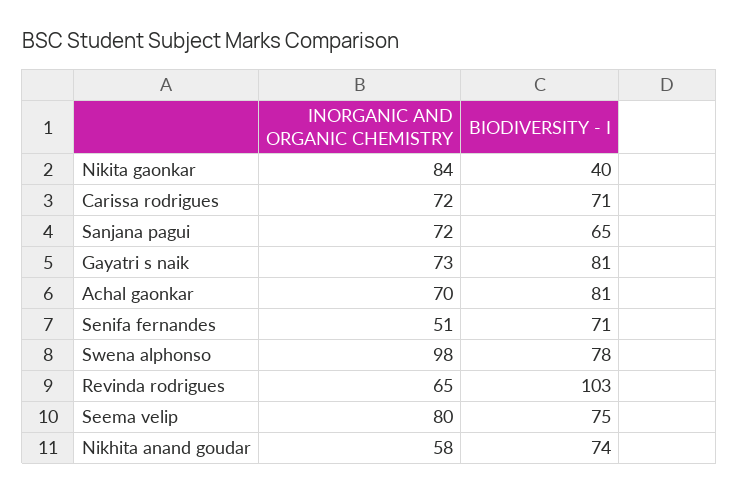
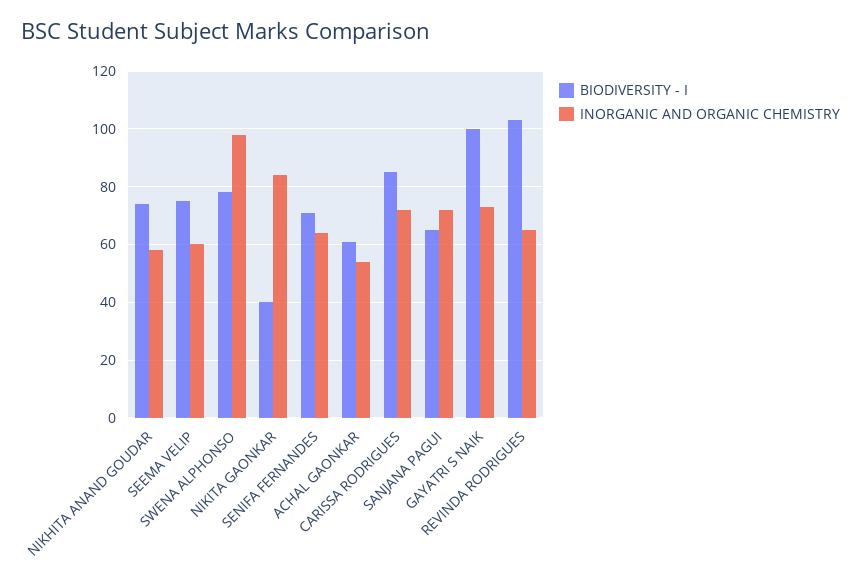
  {
    "INORGANIC AND ORGANIC CHEMISTRY": {
      "Nikita gaonkar": 84,
      "Carissa rodrigues": 72,
      "Sanjana pagui": 72,
      "Gayatri s naik": 73,
-     "Achal gaonkar": 70,
+     "Achal gaonkar": 55,
-     "Senifa fernandes": 51,
+     "Senifa fernandes": 65,
      "Swena alphonso": 98,
      "Revinda rodrigues": 65,
-     "Seema velip": 80,
+     "Seema velip": 60,
      "Nikhita anand goudar": 58
    },
    "BIODIVERSITY - I": {
      "Nikita gaonkar": 40,
-     "Carissa rodrigues": 71,
+     "Carissa rodrigues": 85,
      "Sanjana pagui": 65,
-     "Gayatri s naik": 81,
+     "Gayatri s naik": 100,
-     "Achal gaonkar": 81,
+     "Achal gaonkar": 60,
      "Senifa fernandes": 71,
      "Swena alphonso": 78,
      "Revinda rodrigues": 103,
      "Seema velip": 75,
      "Nikhita anand goudar": 74
    }
  }

